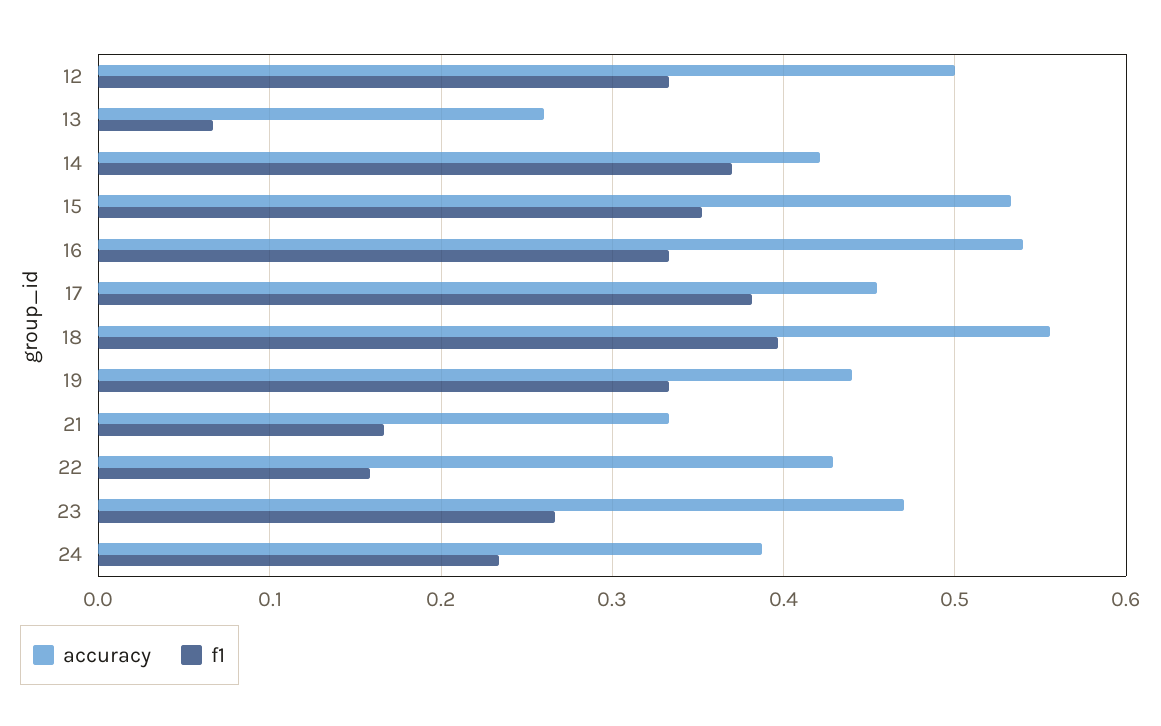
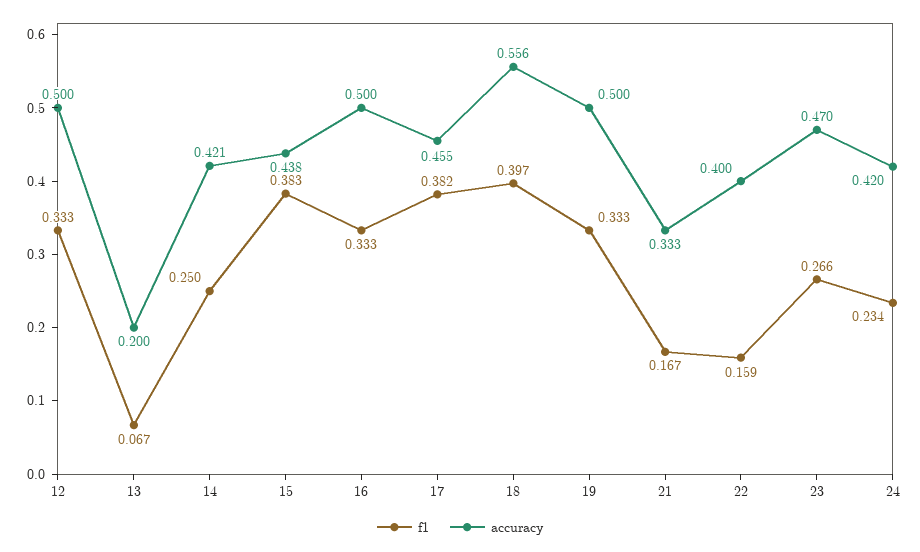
  {
    "accuracy": {
      "12": 0.5,
-     "13": 0.26,
+     "13": 0.2,
      "14": 0.421,
-     "15": 0.53,
+     "15": 0.438,
-     "16": 0.54,
+     "16": 0.5,
      "17": 0.455,
      "18": 0.556,
-     "19": 0.44,
+     "19": 0.5,
      "21": 0.333,
-     "22": 0.43,
+     "22": 0.4,
      "23": 0.47,
-     "24": 0.39
+     "24": 0.42
    },
    "f1": {
      "12": 0.333,
      "13": 0.067,
-     "14": 0.37,
+     "14": 0.25,
-     "15": 0.35,
+     "15": 0.383,
      "16": 0.333,
      "17": 0.382,
      "18": 0.397,
      "19": 0.333,
      "21": 0.167,
      "22": 0.159,
      "23": 0.266,
      "24": 0.234
    }
  }

